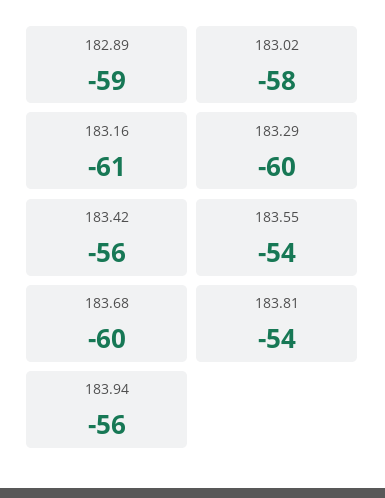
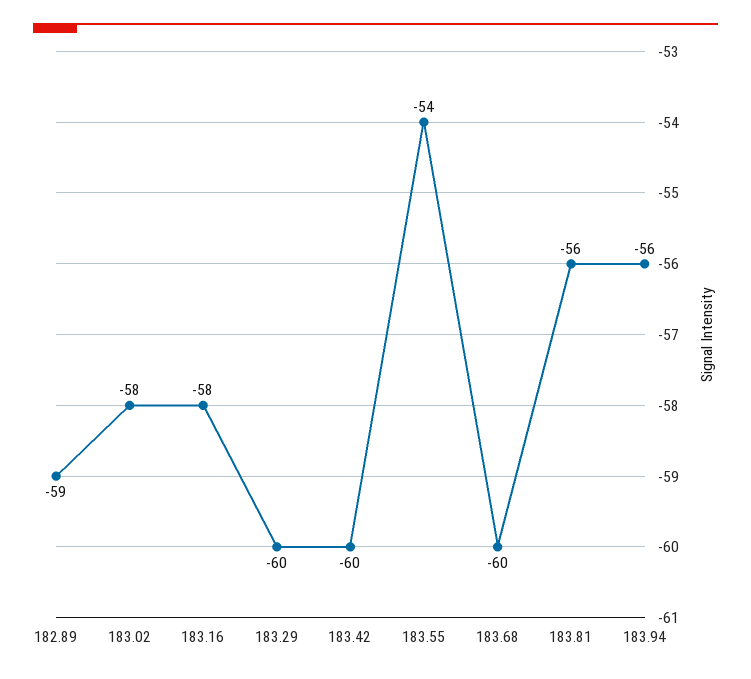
  {
    "182.89": -59,
    "183.02": -58,
-   "183.16": -61,
+   "183.16": -58,
    "183.29": -60,
-   "183.42": -56,
+   "183.42": -60,
    "183.55": -54,
    "183.68": -60,
-   "183.81": -54,
+   "183.81": -56,
    "183.94": -56
  }

